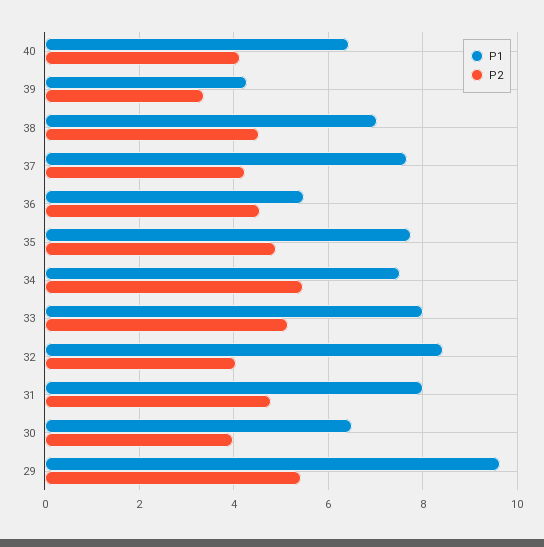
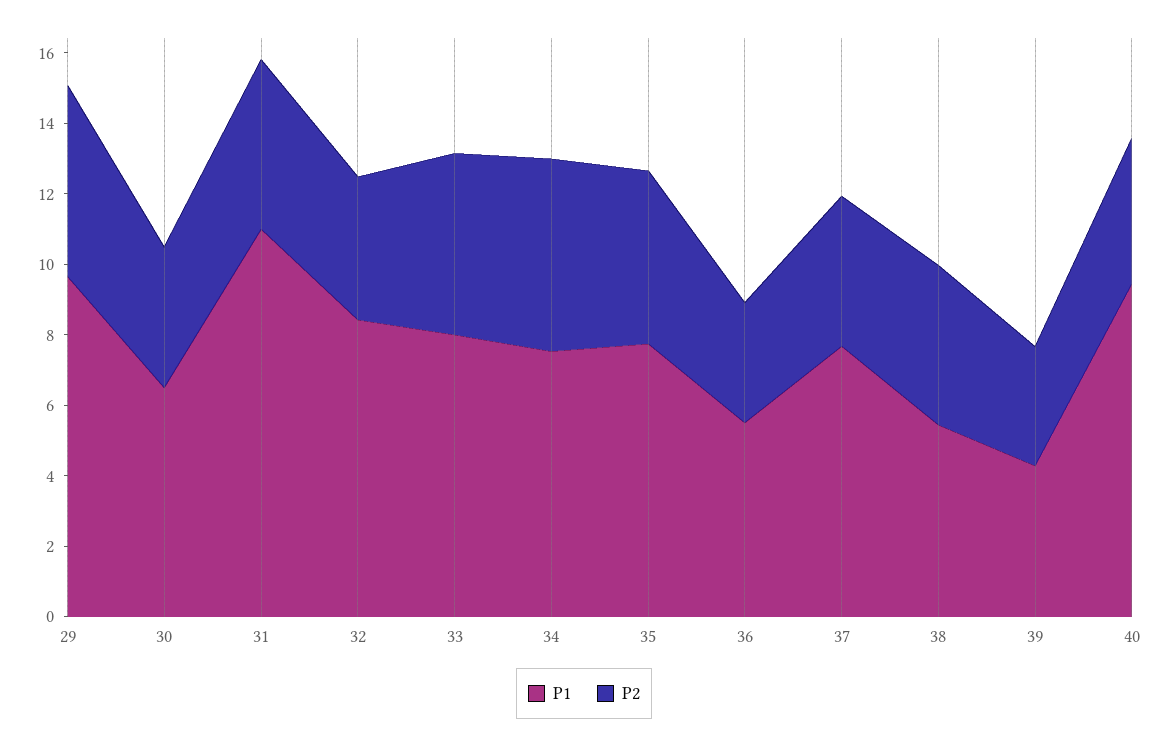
  {
    "P1": {
-     "40": 6.4,
+     "40": 9.5,
      "39": 4.2,
-     "38": 7,
+     "38": 5.5,
      "37": 7.6,
      "36": 5.6,
      "35": 7.8,
      "34": 7.6,
      "33": 8,
      "32": 8.4,
-     "31": 8,
+     "31": 11,
      "30": 6.6,
      "29": 9.6
    },
    "P2": {
      "40": 4.2,
      "39": 3.4,
      "38": 4.6,
      "37": 4.2,
-     "36": 4.6,
+     "36": 3.5,
      "35": 5,
      "34": 5.4,
      "33": 5.2,
      "32": 4,
      "31": 4.8,
      "30": 4,
      "29": 5.4
    }
  }

